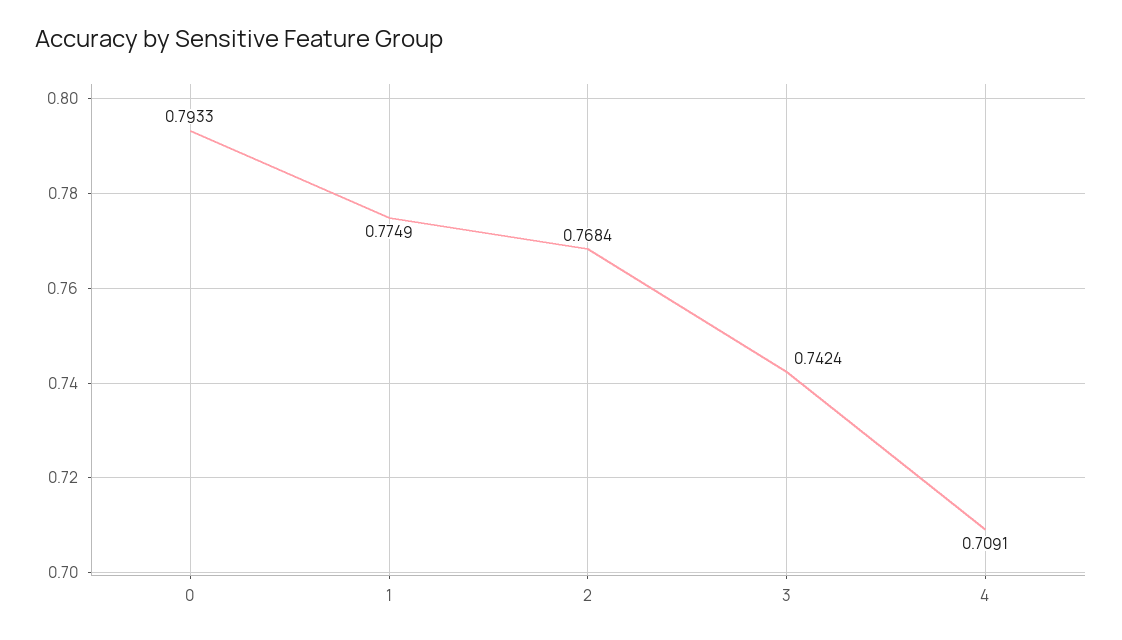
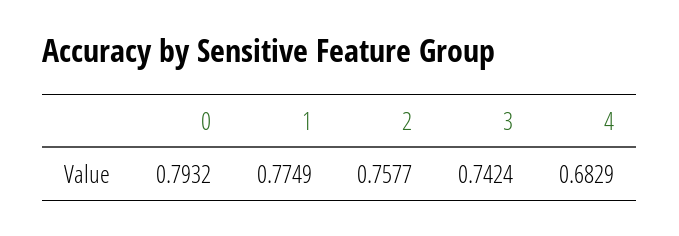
  {
-   "0": 0.7933,
+   "0": 0.7932,
    "1": 0.7749,
-   "2": 0.7684,
+   "2": 0.7577,
    "3": 0.7424,
-   "4": 0.7091
+   "4": 0.6829
  }

